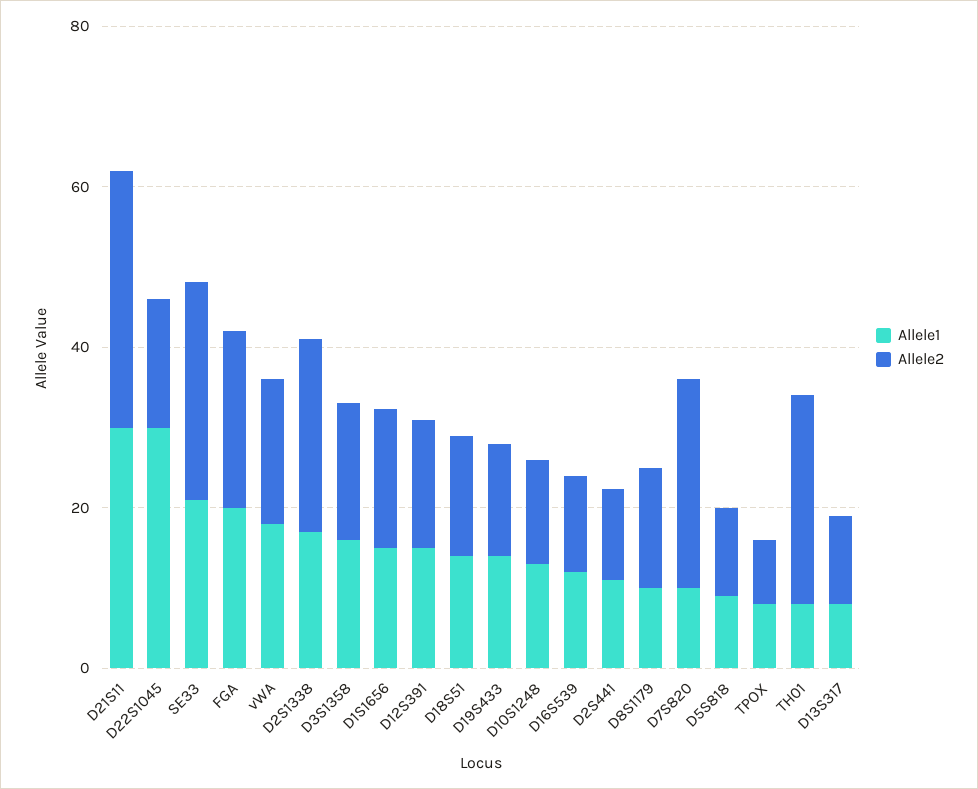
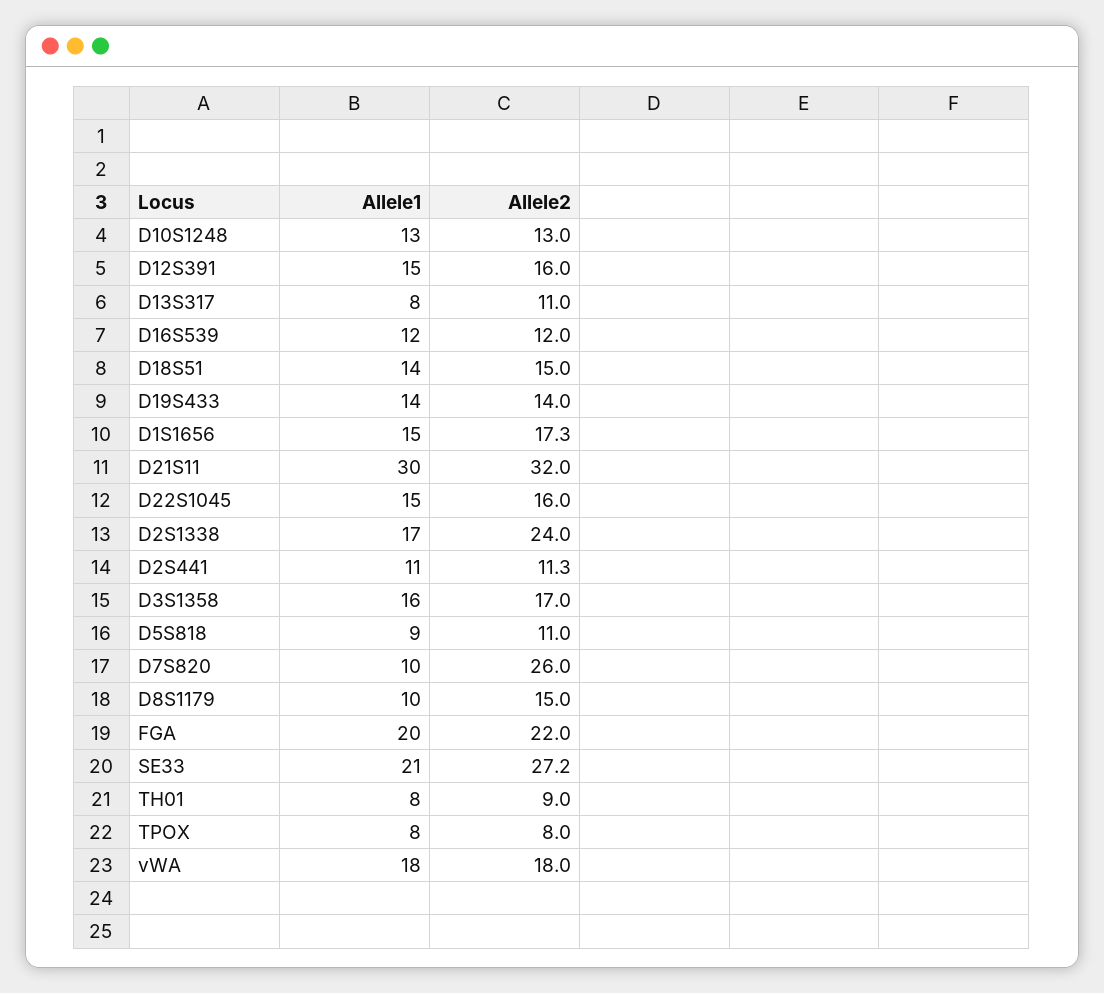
  {
    "Allele1": {
      "D21S11": 30,
-     "D22S1045": 30,
+     "D22S1045": 15,
      "SE33": 21,
      "FGA": 20,
      "vWA": 18,
      "D2S1338": 17,
      "D3S1358": 16,
      "D1S1656": 15,
      "D12S391": 15,
      "D18S51": 14,
      "D19S433": 14,
      "D10S1248": 13,
      "D16S539": 12,
      "D2S441": 11,
      "D8S1179": 10,
      "D7S820": 10,
      "D5S818": 9,
      "TPOX": 8,
      "TH01": 8,
      "D13S317": 8
    },
    "Allele2": {
      "D21S11": 32,
      "D22S1045": 16,
      "SE33": 27.2,
      "FGA": 22,
      "vWA": 18,
      "D2S1338": 24,
      "D3S1358": 17,
      "D1S1656": 17.3,
      "D12S391": 16,
      "D18S51": 15,
      "D19S433": 14,
      "D10S1248": 13,
      "D16S539": 12,
      "D2S441": 11.3,
      "D8S1179": 15,
      "D7S820": 26,
      "D5S818": 11,
      "TPOX": 8,
-     "TH01": 25,
+     "TH01": 9,
      "D13S317": 11
    }
  }

